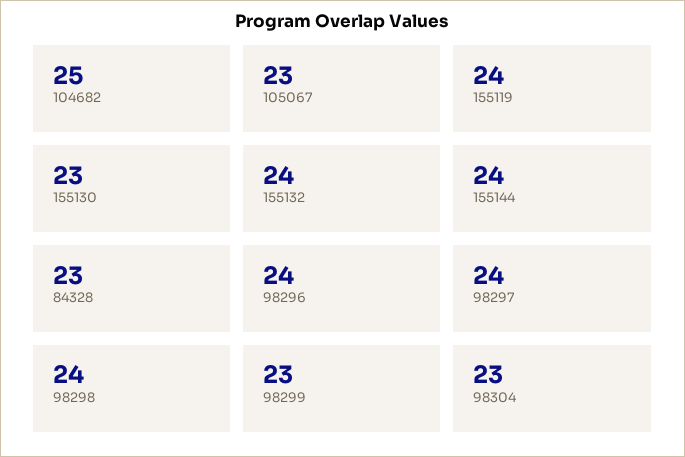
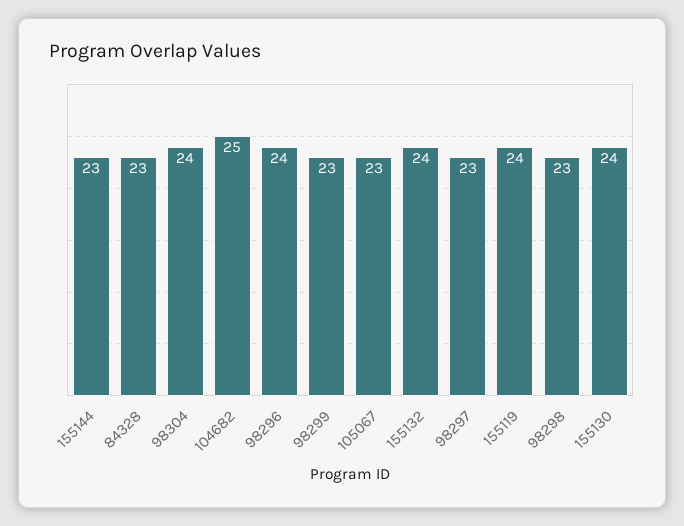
  {
    "104682": 25,
    "105067": 23,
    "155119": 24,
-   "155130": 23,
+   "155130": 24,
    "155132": 24,
-   "155144": 24,
+   "155144": 23,
    "84328": 23,
    "98296": 24,
-   "98297": 24,
+   "98297": 23,
-   "98298": 24,
+   "98298": 23,
    "98299": 23,
-   "98304": 23
+   "98304": 24
  }

